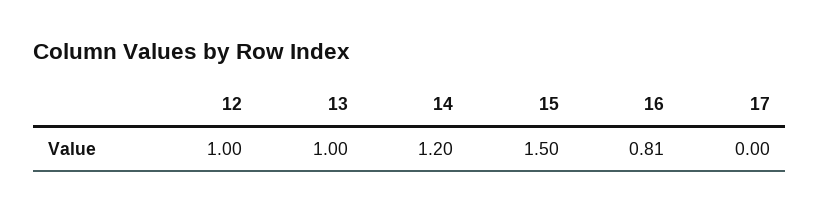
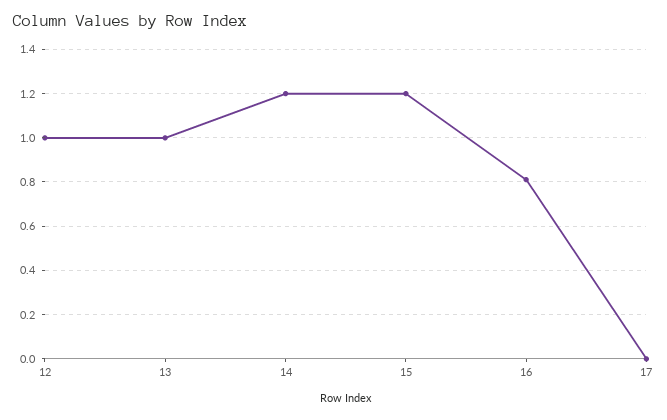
  {
    "12": 1,
    "13": 1,
    "14": 1.2,
-   "15": 1.5,
+   "15": 1.2,
    "16": 0.81,
    "17": 0
  }

